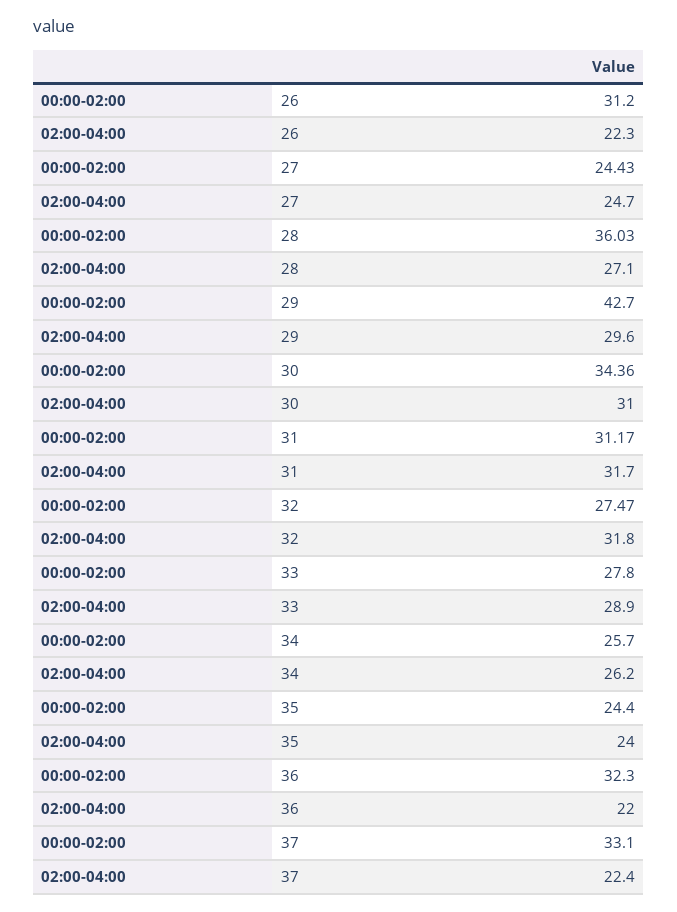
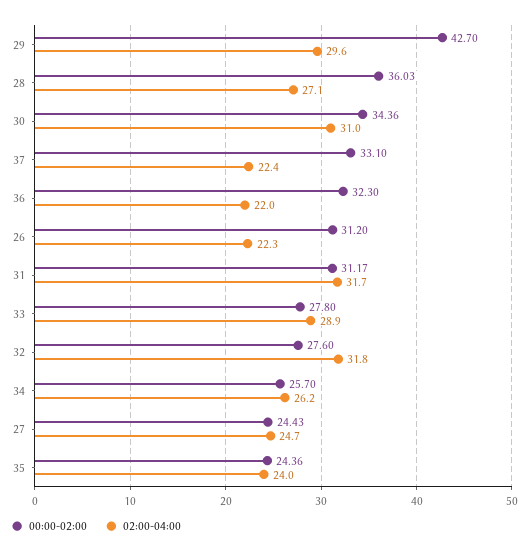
  {
    "00:00-02:00": {
      "26": 31.2,
      "27": 24.43,
      "28": 36.03,
      "29": 42.7,
      "30": 34.36,
      "31": 31.17,
-     "32": 27.47,
+     "32": 27.6,
      "33": 27.8,
      "34": 25.7,
-     "35": 24.4,
+     "35": 24.36,
      "36": 32.3,
      "37": 33.1
    },
    "02:00-04:00": {
      "26": 22.3,
      "27": 24.7,
      "28": 27.1,
      "29": 29.6,
      "30": 31,
      "31": 31.7,
      "32": 31.8,
      "33": 28.9,
      "34": 26.2,
      "35": 24,
      "36": 22,
      "37": 22.4
    }
  }

